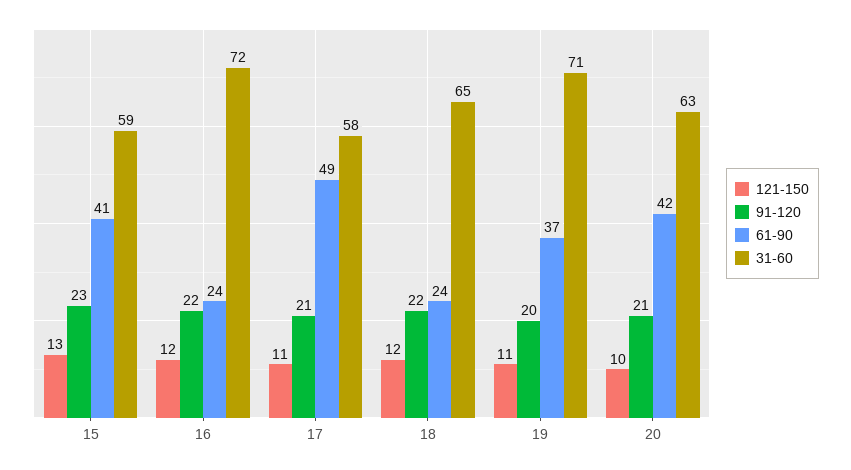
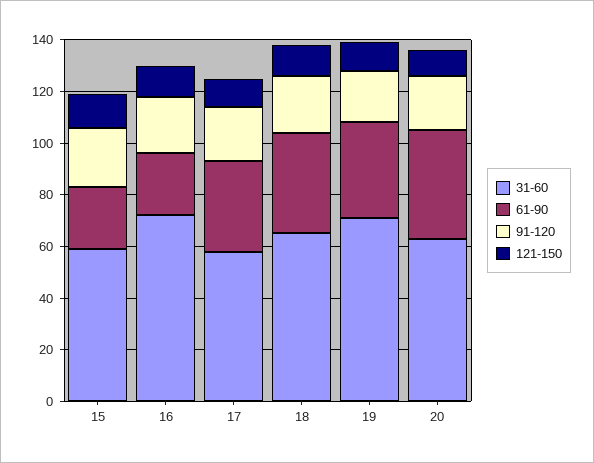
  {
    "121-150": {
      "15": 13,
      "16": 12,
      "17": 11,
      "18": 12,
      "19": 11,
      "20": 10
    },
    "91-120": {
      "15": 23,
      "16": 22,
      "17": 21,
      "18": 22,
      "19": 20,
      "20": 21
    },
    "61-90": {
-     "15": 41,
+     "15": 25,
      "16": 24,
-     "17": 49,
+     "17": 35,
-     "18": 24,
+     "18": 40,
      "19": 37,
      "20": 42
    },
    "31-60": {
      "15": 59,
      "16": 72,
      "17": 58,
      "18": 65,
      "19": 71,
      "20": 63
    }
  }

